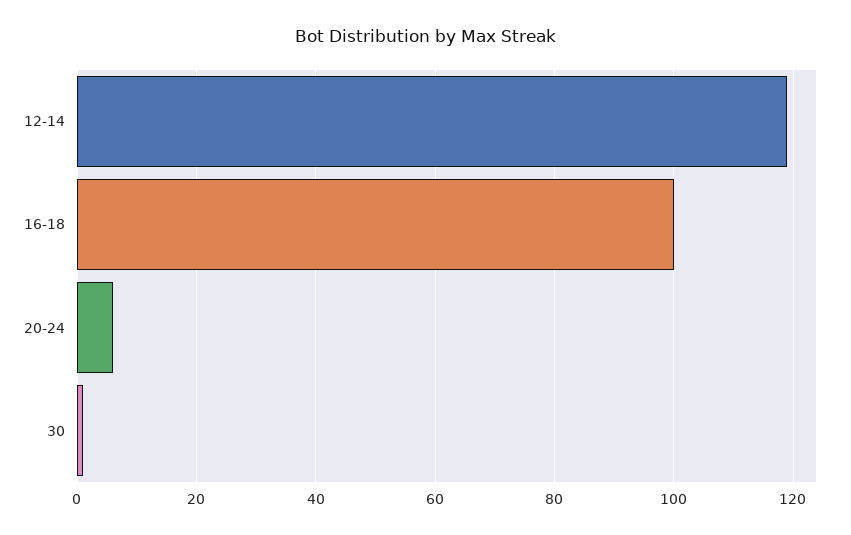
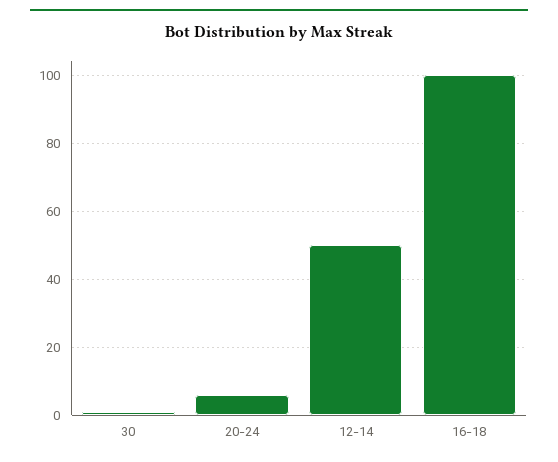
  {
-   "12-14": 120,
+   "12-14": 50,
    "16-18": 100,
    "20-24": 5,
    "30": 0
  }

